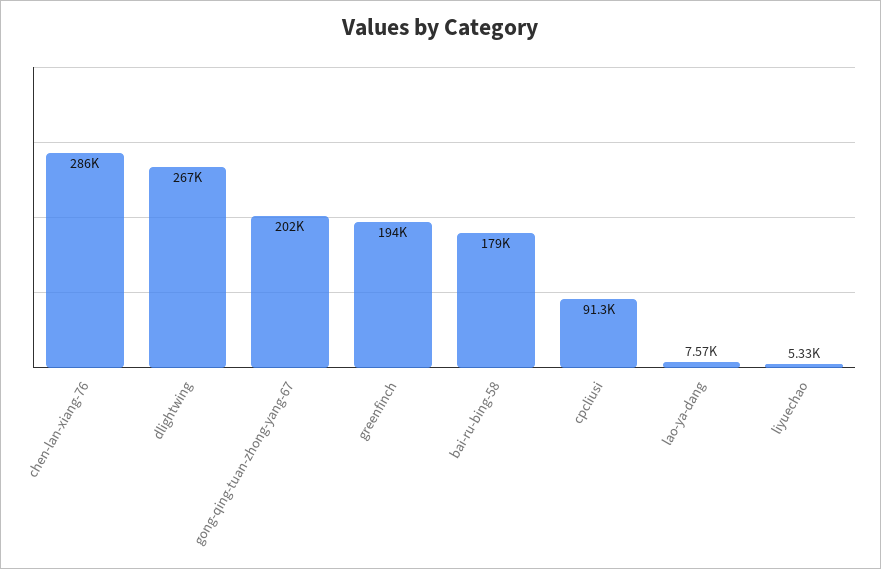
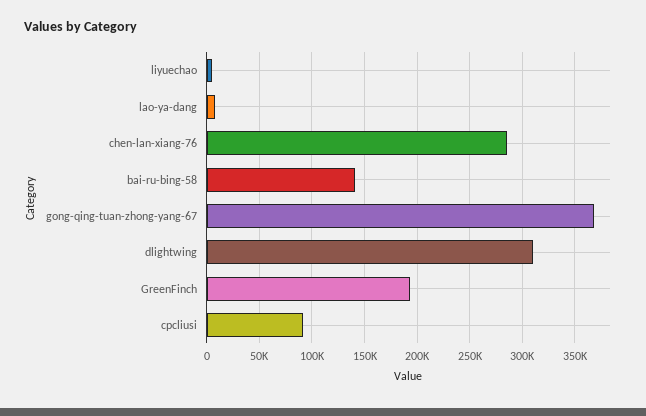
  {
    "chen-lan-xiang-76": 286000,
-   "dlightwing": 267000,
+   "dlightwing": 310000,
-   "gong-qing-tuan-zhong-yang-67": 202000,
+   "gong-qing-tuan-zhong-yang-67": 370000,
    "greenfinch": 194000,
-   "bai-ru-bing-58": 179000,
+   "bai-ru-bing-58": 140000,
    "cpcliusi": 91300,
    "lao-ya-dang": 7570,
    "liyuechao": 5330
  }

